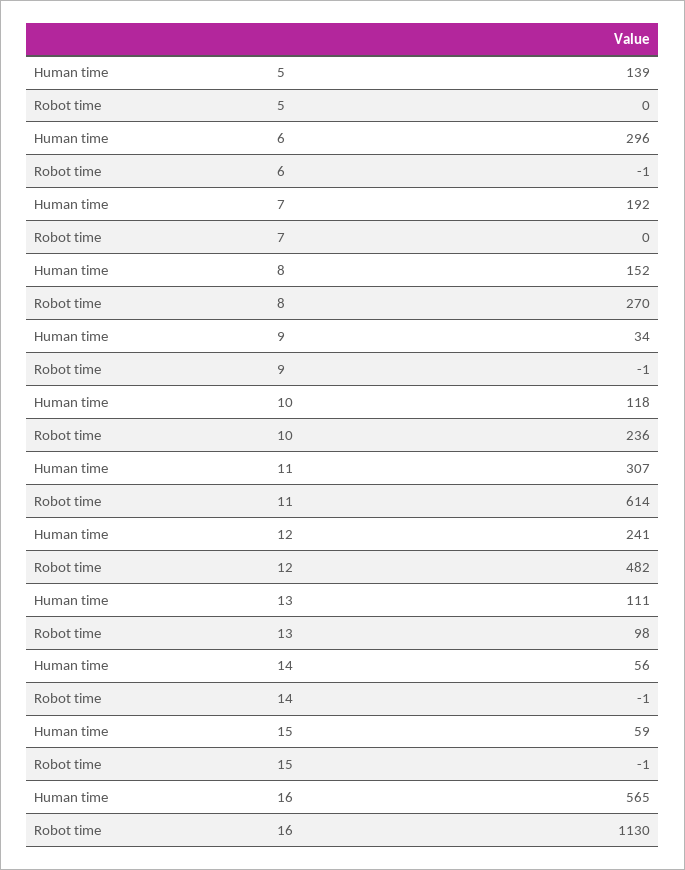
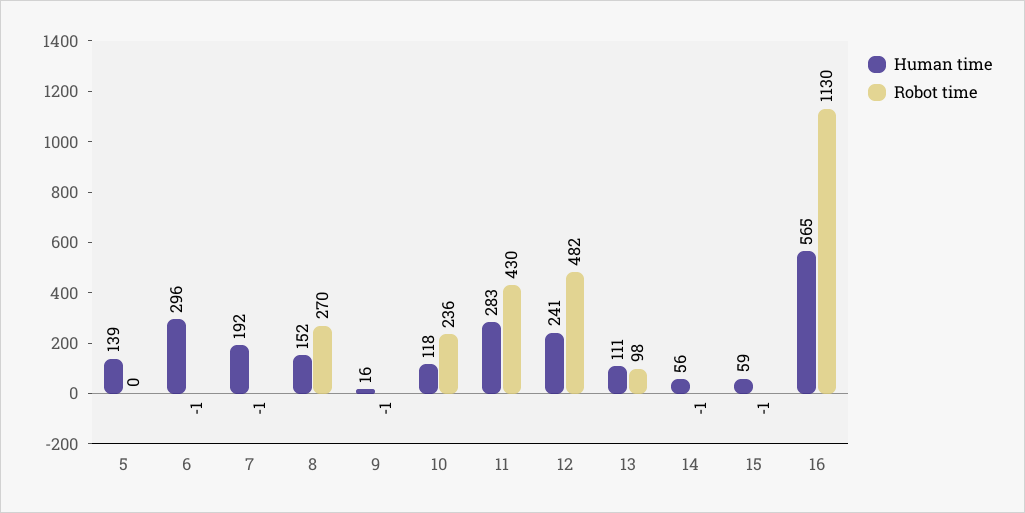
  {
    "Human time": {
      "5": 139,
      "6": 296,
      "7": 192,
      "8": 152,
-     "9": 34,
+     "9": 16,
      "10": 118,
-     "11": 307,
+     "11": 283,
      "12": 241,
      "13": 111,
      "14": 56,
      "15": 59,
      "16": 565
    },
    "Robot time": {
      "5": 0,
      "6": -1,
-     "7": 0,
+     "7": -1,
      "8": 270,
      "9": -1,
      "10": 236,
-     "11": 614,
+     "11": 430,
      "12": 482,
      "13": 98,
      "14": -1,
      "15": -1,
      "16": 1130
    }
  }

